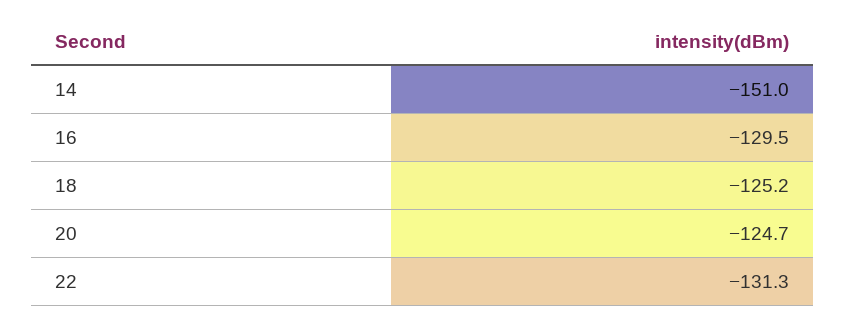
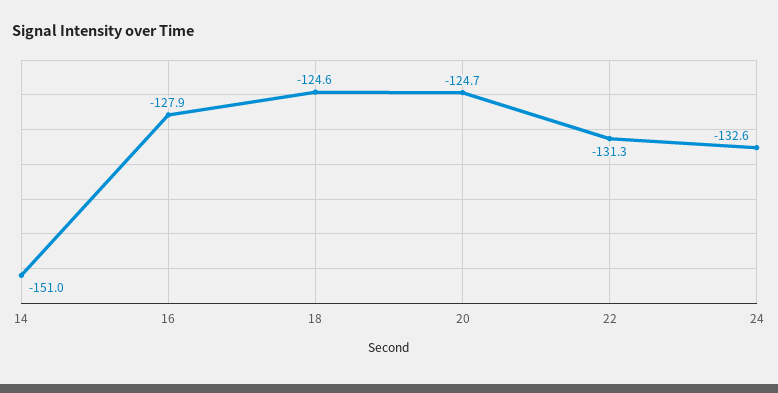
  {
    "14": -151,
-   "16": -129.5,
+   "16": -127.9,
-   "18": -125.2,
+   "18": -124.6,
    "20": -124.7,
-   "22": -131.3
+   "22": -131.3,
+   "24": -132.6
  }

